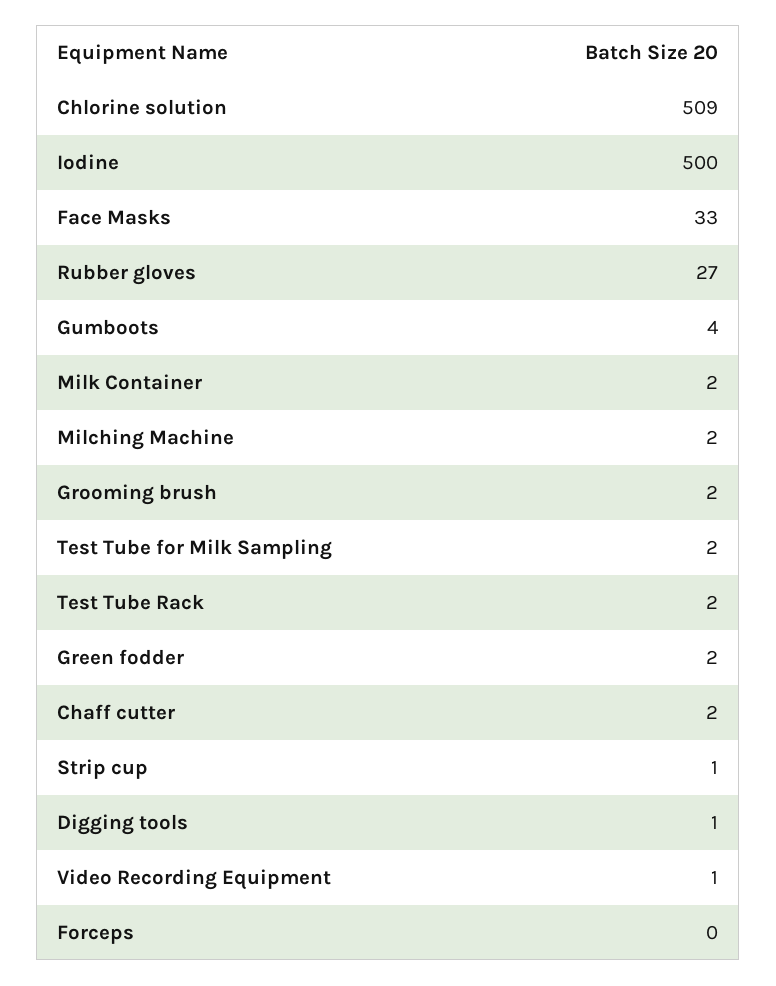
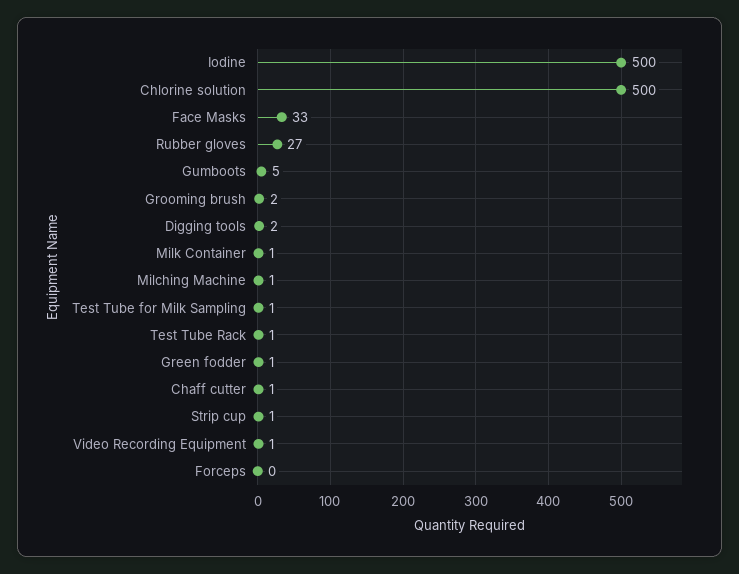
  {
-   "Chlorine solution": 509,
+   "Chlorine solution": 500,
    "Iodine": 500,
    "Face Masks": 33,
    "Rubber gloves": 27,
-   "Gumboots": 4,
+   "Gumboots": 5,
-   "Milk Container": 2,
+   "Milk Container": 1,
-   "Milching Machine": 2,
+   "Milching Machine": 1,
    "Grooming brush": 2,
-   "Test Tube for Milk Sampling": 2,
+   "Test Tube for Milk Sampling": 1,
-   "Test Tube Rack": 2,
+   "Test Tube Rack": 1,
-   "Green fodder": 2,
+   "Green fodder": 1,
-   "Chaff cutter": 2,
+   "Chaff cutter": 1,
    "Strip cup": 1,
-   "Digging tools": 1,
+   "Digging tools": 2,
    "Video Recording Equipment": 1,
    "Forceps": 0
  }

